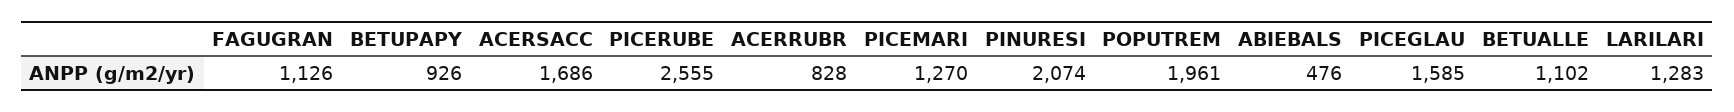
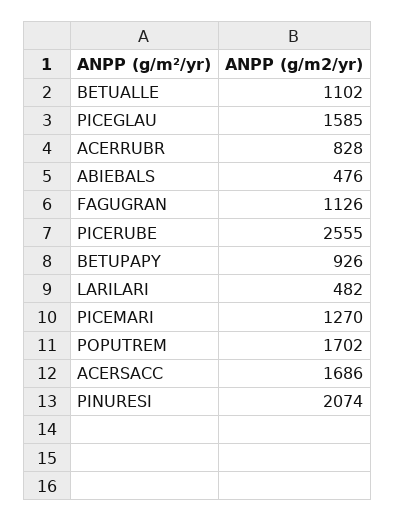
  {
    "FAGUGRAN": 1126,
    "BETUPAPY": 926,
    "ACERSACC": 1686,
    "PICERUBE": 2555,
    "ACERRUBR": 828,
    "PICEMARI": 1270,
    "PINURESI": 2074,
-   "POPUTREM": 1961,
+   "POPUTREM": 1702,
    "ABIEBALS": 476,
    "PICEGLAU": 1585,
    "BETUALLE": 1102,
-   "LARILARI": 1283
+   "LARILARI": 482
  }

